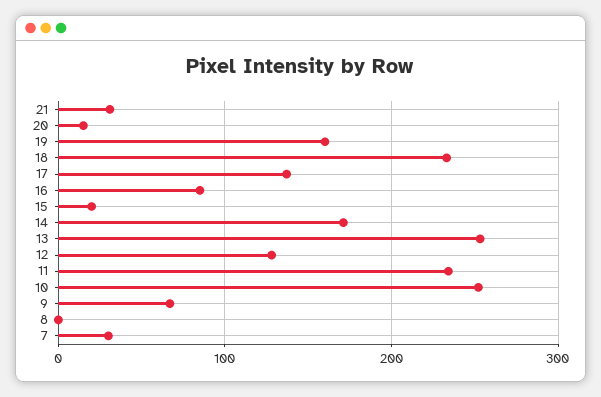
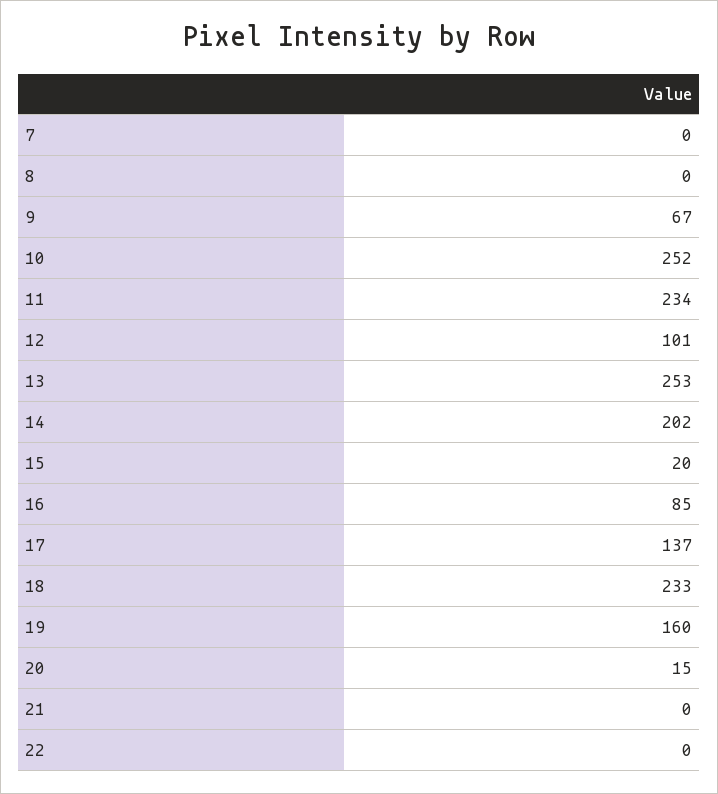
  {
-   "21": 30,
+   "21": 0,
    "20": 15,
    "19": 160,
    "18": 233,
    "17": 137,
    "16": 85,
    "15": 20,
-   "14": 170,
+   "14": 202,
    "13": 253,
-   "12": 130,
+   "12": 101,
    "11": 234,
    "10": 252,
    "9": 67,
    "8": 0,
-   "7": 30
+   "7": 0,
+   "22": 0
  }

